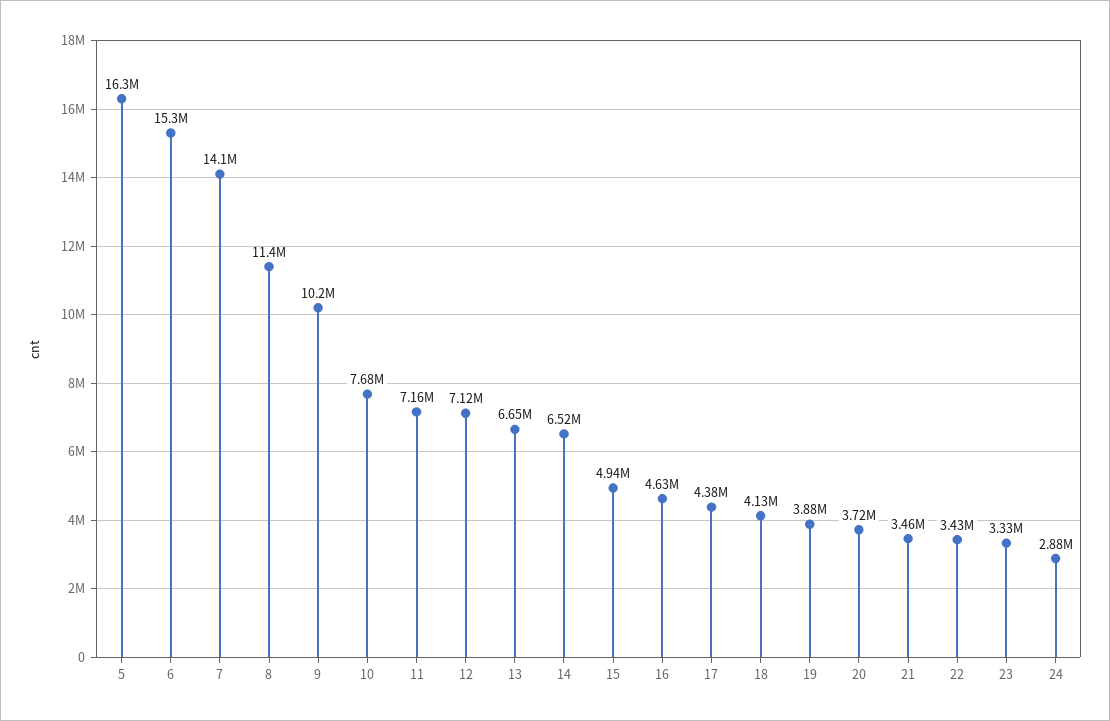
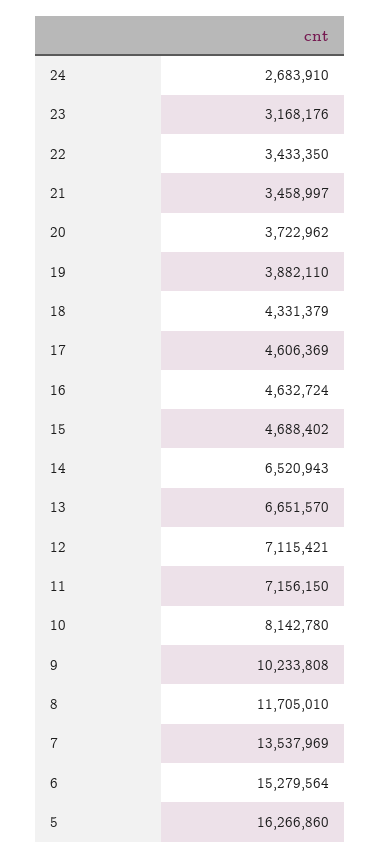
  {
    "5": 16266860,
    "6": 15279564,
-   "7": 14100000,
+   "7": 13537969,
-   "8": 11400000,
+   "8": 11705010,
    "9": 10233808,
-   "10": 7680000,
+   "10": 8142780,
    "11": 7156150,
    "12": 7115421,
    "13": 6651570,
    "14": 6520943,
-   "15": 4940000,
+   "15": 4688402,
    "16": 4632724,
-   "17": 4380000,
+   "17": 4606369,
-   "18": 4130000,
+   "18": 4331379,
    "19": 3882110,
    "20": 3722962,
    "21": 3458997,
    "22": 3433350,
-   "23": 3330000,
+   "23": 3168176,
-   "24": 2880000
+   "24": 2683910
  }

